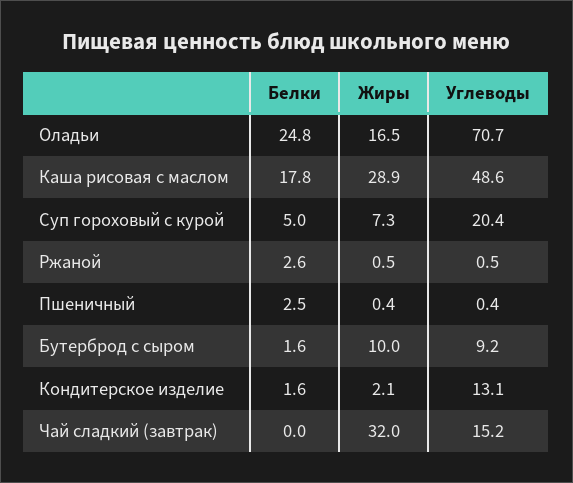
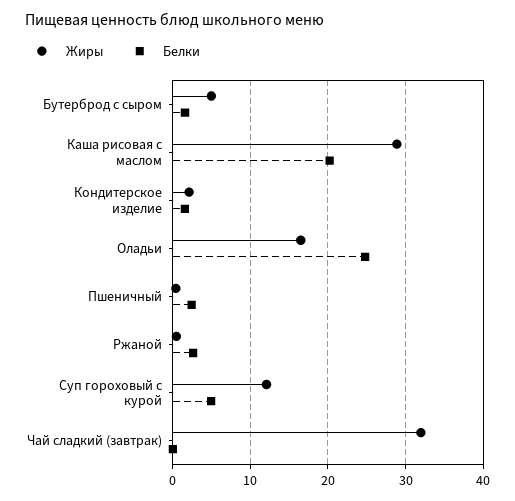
  {
    "Белки": {
      "Оладьи": 24.8,
-     "Каша рисовая с маслом": 17.8,
+     "Каша рисовая с маслом": 20,
      "Суп гороховый с курой": 5,
      "Ржаной": 2.6,
      "Пшеничный": 2.5,
      "Бутерброд с сыром": 1.6,
      "Кондитерское изделие": 1.6,
      "Чай сладкий (завтрак)": 0
    },
    "Жиры": {
      "Оладьи": 16.5,
      "Каша рисовая с маслом": 28.9,
-     "Суп гороховый с курой": 7.3,
+     "Суп гороховый с курой": 12,
      "Ржаной": 0.5,
      "Пшеничный": 0.4,
-     "Бутерброд с сыром": 10,
+     "Бутерброд с сыром": 5,
      "Кондитерское изделие": 2.1,
      "Чай сладкий (завтрак)": 32
-   },
+   }
-   "Углеводы": {
-     "Оладьи": 70.7,
-     "Каша рисовая с маслом": 48.6,
-     "Суп гороховый с курой": 20.4,
-     "Ржаной": 0.5,
-     "Пшеничный": 0.4,
-     "Бутерброд с сыром": 9.2,
-     "Кондитерское изделие": 13.1,
-     "Чай сладкий (завтрак)": 15.2
-   }
  }

